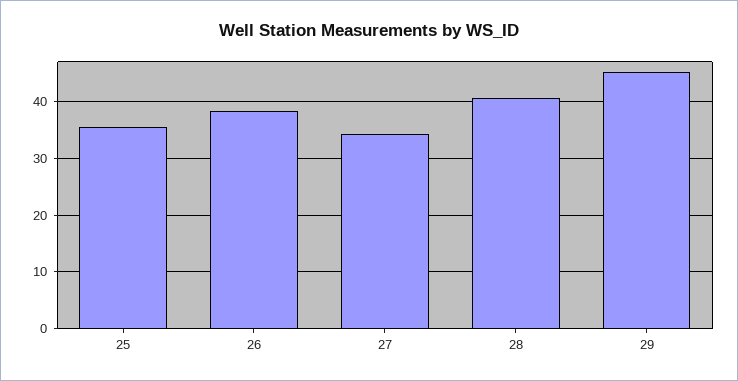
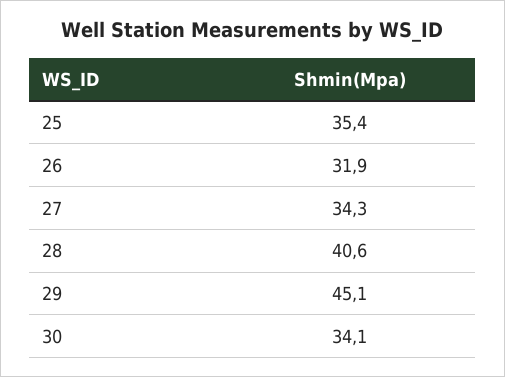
  {
    "25": 35.4,
-   "26": 38,
+   "26": 31.9,
    "27": 34.3,
    "28": 40.6,
-   "29": 45.1
+   "29": 45.1,
+   "30": 34.1
  }

